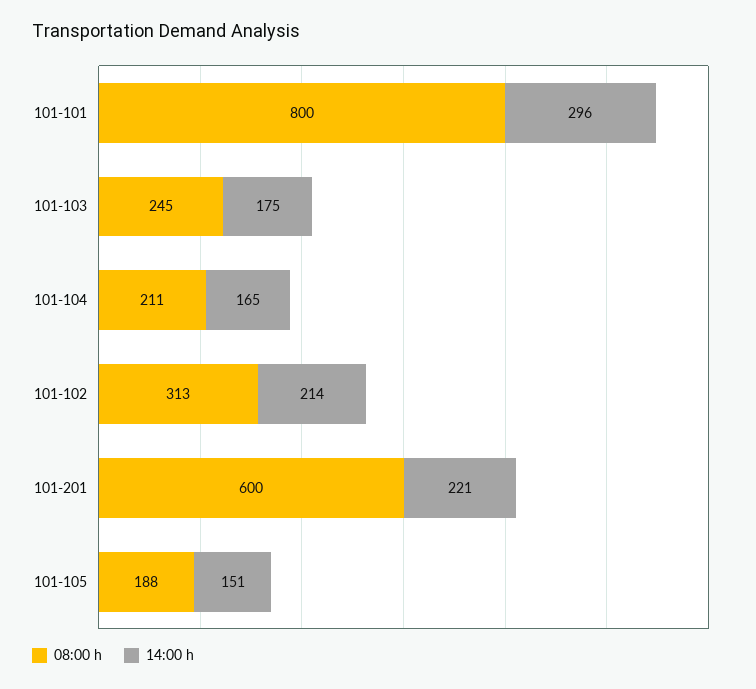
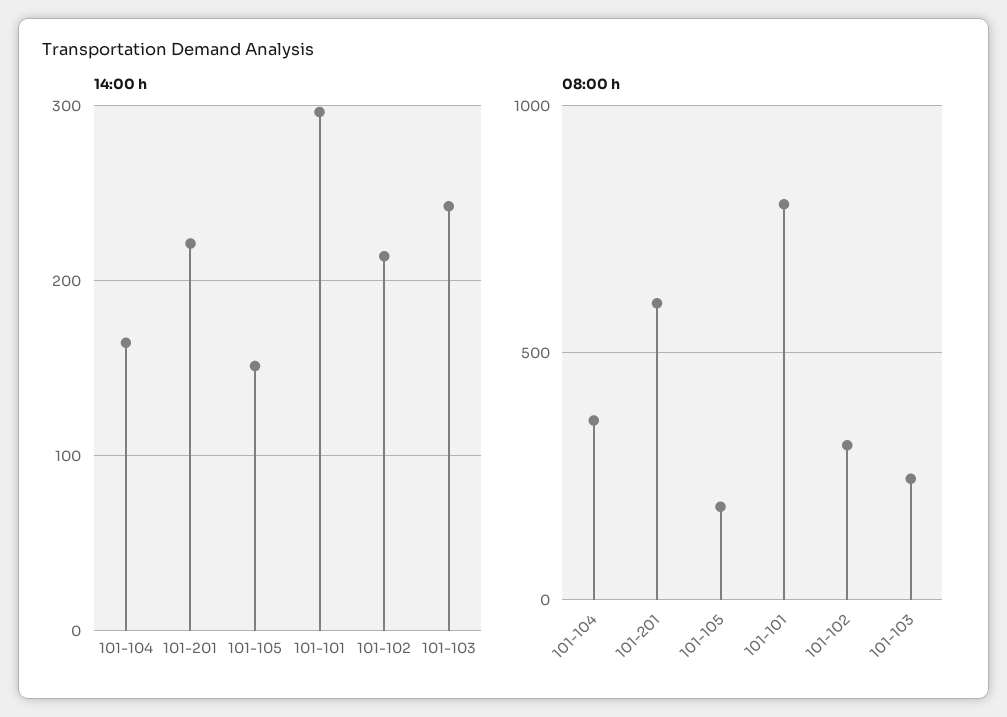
  {
    "08:00 h": {
      "101-101": 800,
      "101-103": 245,
-     "101-104": 211,
+     "101-104": 350,
      "101-102": 313,
      "101-201": 600,
      "101-105": 188
    },
    "14:00 h": {
      "101-101": 296,
-     "101-103": 175,
+     "101-103": 240,
      "101-104": 165,
      "101-102": 214,
      "101-201": 221,
      "101-105": 151
    }
  }

